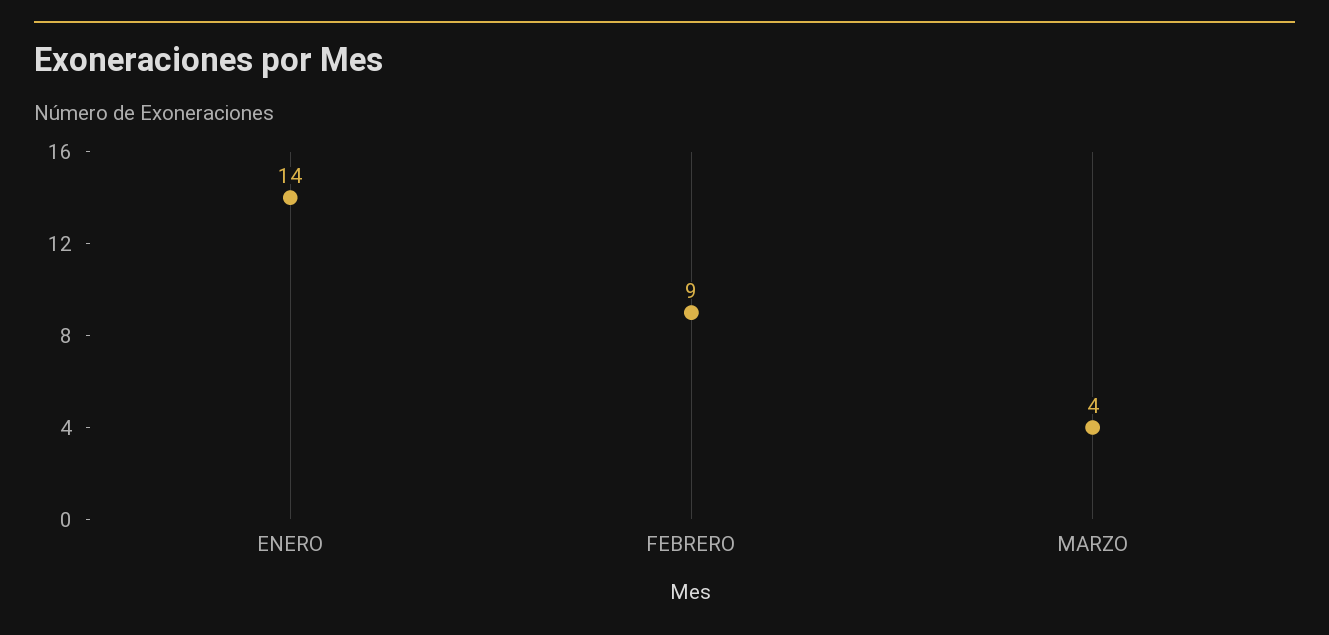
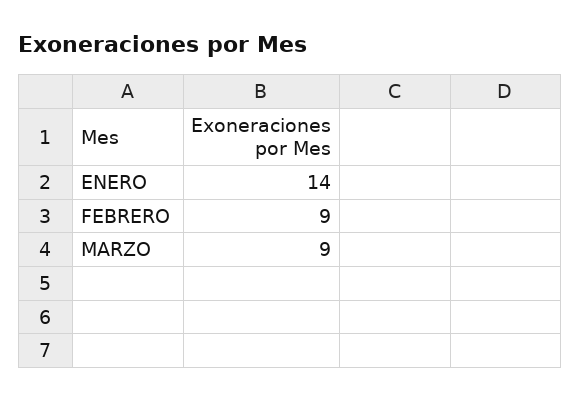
  {
    "ENERO": 14,
    "FEBRERO": 9,
-   "MARZO": 4
+   "MARZO": 9
  }

